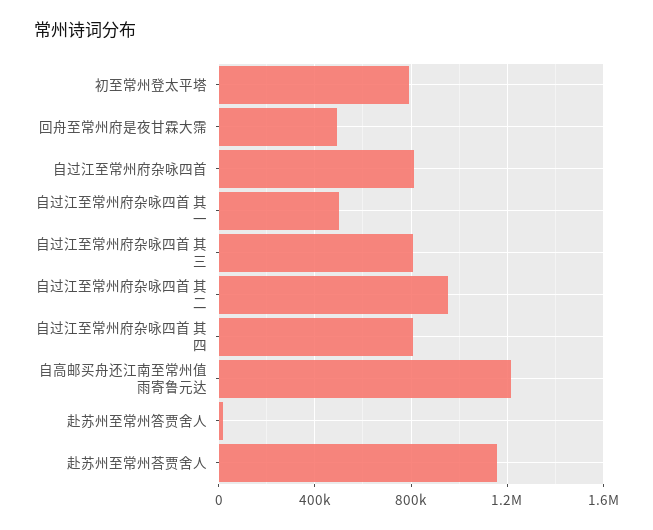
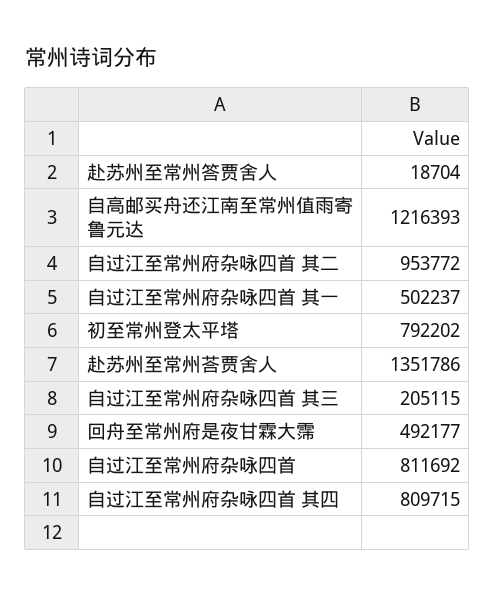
  {
    "初至常州登太平塔": 792202,
    "回舟至常州府是夜甘霖大霈": 492177,
    "自过江至常州府杂咏四首": 811692,
    "自过江至常州府杂咏四首 其一": 502237,
-   "自过江至常州府杂咏四首 其三": 800000,
+   "自过江至常州府杂咏四首 其三": 205115,
    "自过江至常州府杂咏四首 其二": 953772,
    "自过江至常州府杂咏四首 其四": 809715,
    "自高邮买舟还江南至常州值雨寄鲁元达": 1216393,
    "赴苏州至常州答贾舍人": 18704,
-   "赴苏州至常州荅贾舍人": 1150000
+   "赴苏州至常州荅贾舍人": 1351786
  }

